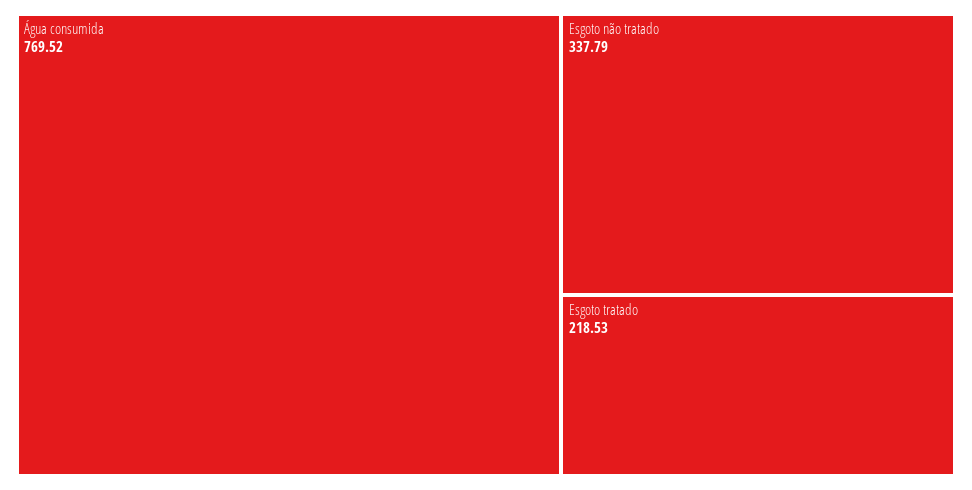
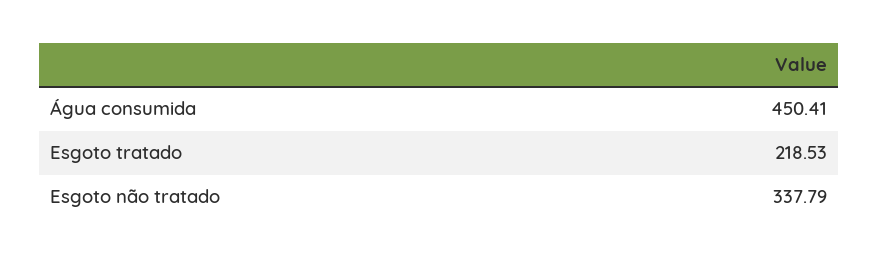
  {
-   "Água consumida": 769.52,
+   "Água consumida": 450.41,
    "Esgoto não tratado": 337.79,
    "Esgoto tratado": 218.53
  }

